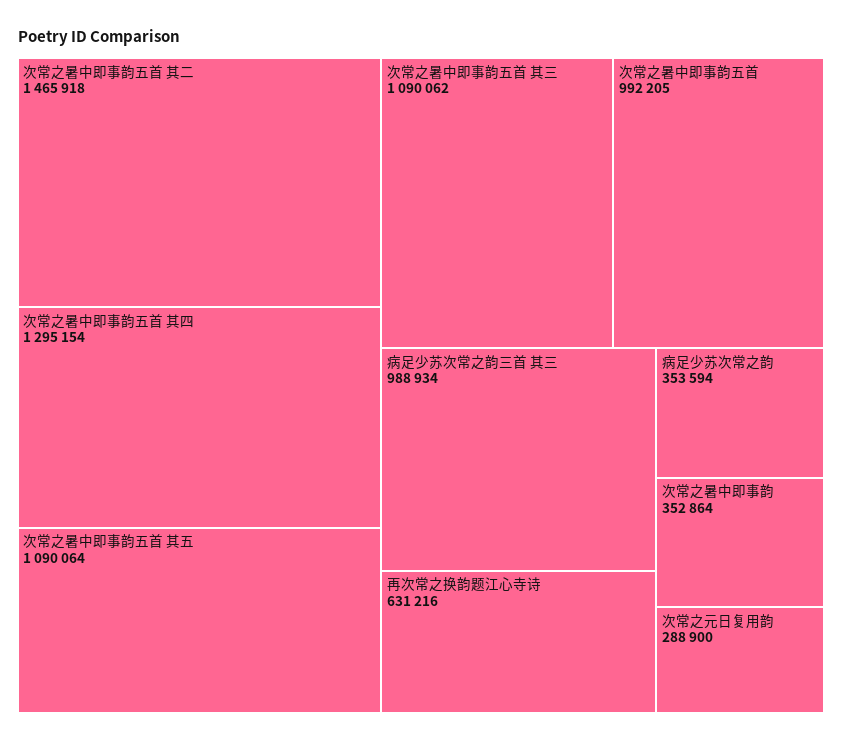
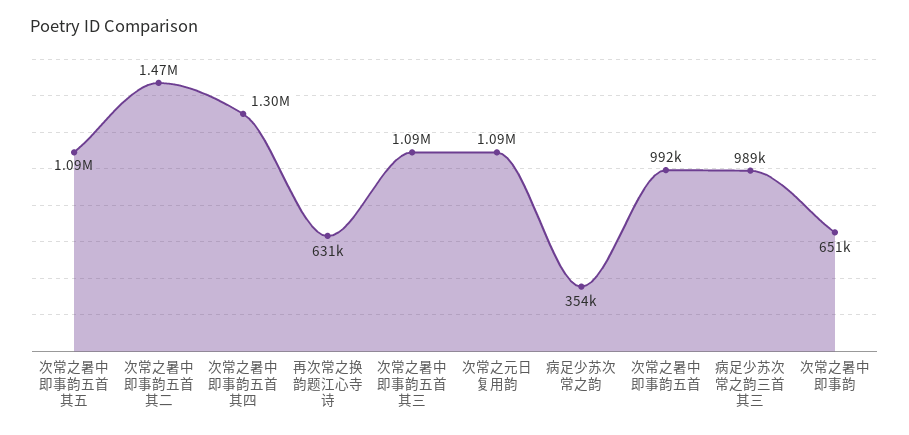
  {
    "次常之暑中即事韵五首 其二": 1465918,
    "次常之暑中即事韵五首 其四": 1295154,
    "次常之暑中即事韵五首 其五": 1090064,
    "次常之暑中即事韵五首 其三": 1090062,
    "次常之暑中即事韵五首": 992205,
    "病足少苏次常之韵三首 其三": 988934,
    "再次常之换韵题江心寺诗": 631216,
    "病足少苏次常之韵": 353594,
-   "次常之暑中即事韵": 352864,
+   "次常之暑中即事韵": 651000,
-   "次常之元日复用韵": 288900
+   "次常之元日复用韵": 1090000
  }

